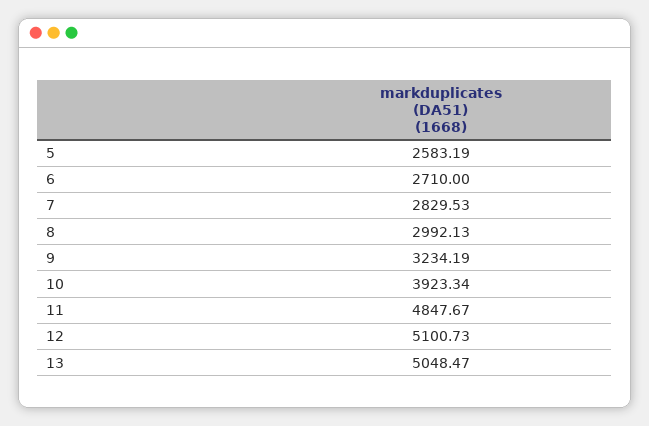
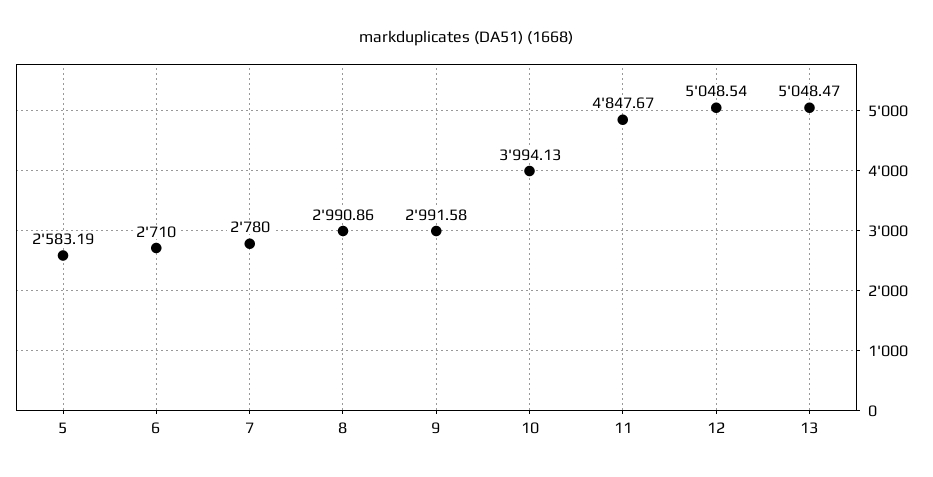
  {
    "5": 2583.19,
    "6": 2710,
-   "7": 2829.53,
+   "7": 2780,
-   "8": 2992.13,
+   "8": 2990.86,
-   "9": 3234.19,
+   "9": 2991.58,
-   "10": 3923.34,
+   "10": 3994.13,
    "11": 4847.67,
-   "12": 5100.73,
+   "12": 5048.54,
    "13": 5048.47
  }

